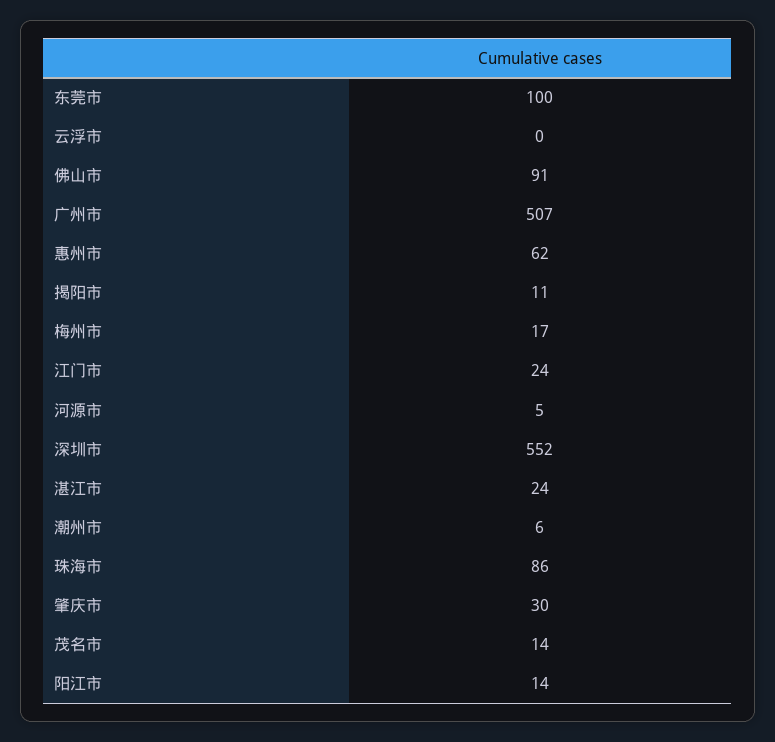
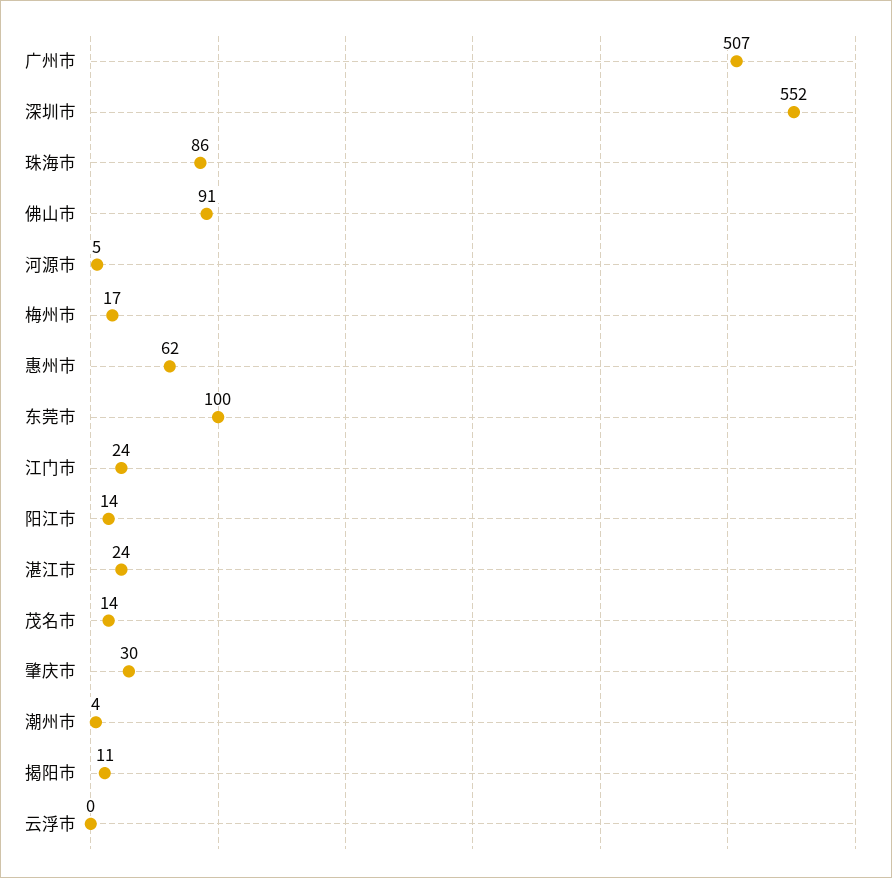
  {
    "东莞市": 100,
    "云浮市": 0,
    "佛山市": 91,
    "广州市": 507,
    "惠州市": 62,
    "揭阳市": 11,
    "梅州市": 17,
    "江门市": 24,
    "河源市": 5,
    "深圳市": 552,
    "湛江市": 24,
-   "潮州市": 6,
+   "潮州市": 4,
    "珠海市": 86,
    "肇庆市": 30,
    "茂名市": 14,
    "阳江市": 14
  }

